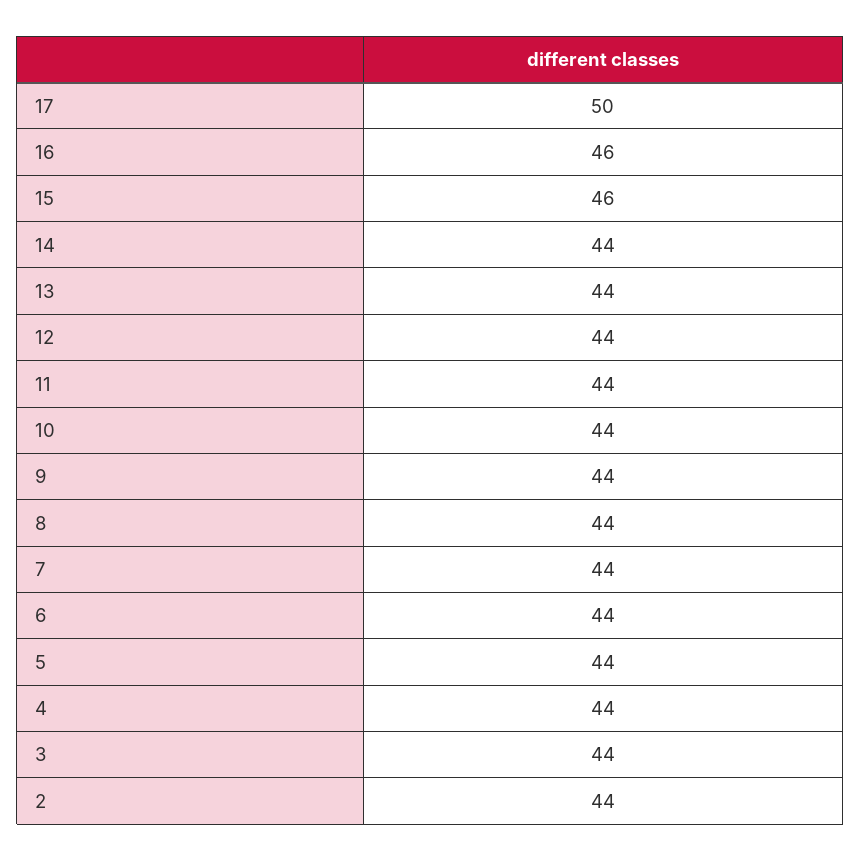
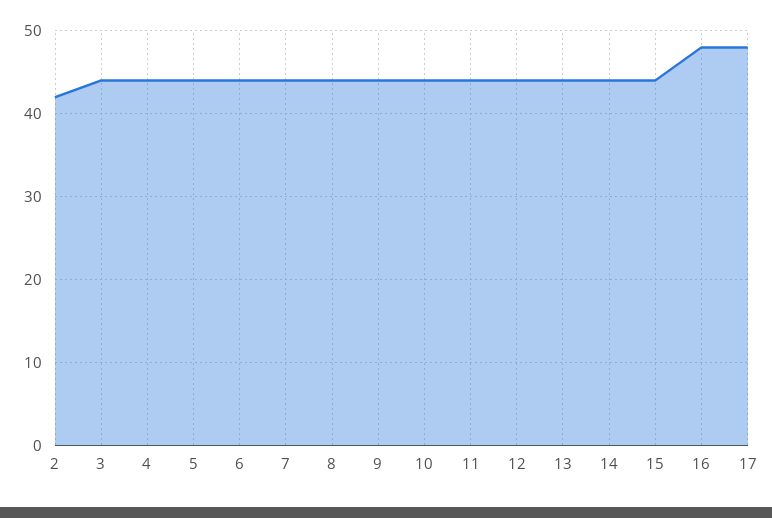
  {
-   "17": 50,
+   "17": 48,
-   "16": 46,
+   "16": 48,
-   "15": 46,
+   "15": 44,
    "14": 44,
    "13": 44,
    "12": 44,
    "11": 44,
    "10": 44,
    "9": 44,
    "8": 44,
    "7": 44,
    "6": 44,
    "5": 44,
    "4": 44,
    "3": 44,
-   "2": 44
+   "2": 42
  }

